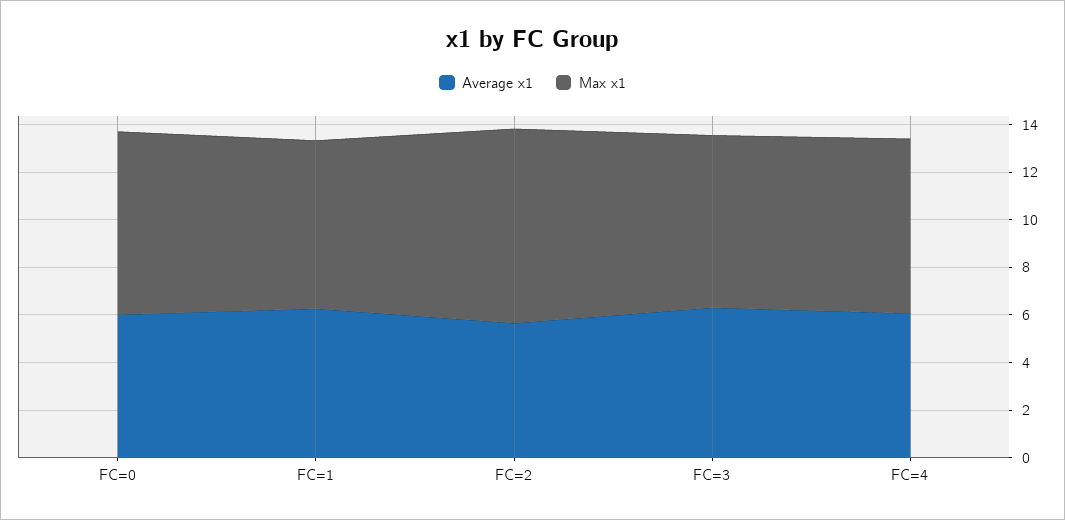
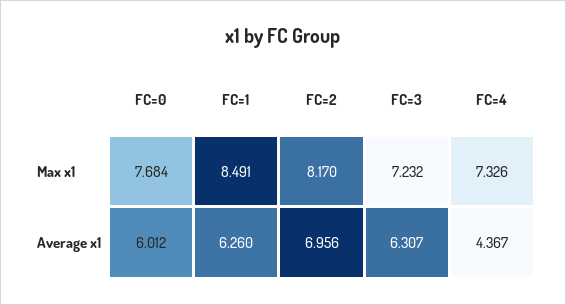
  {
    "Average x1": {
      "FC=0": 6.012,
      "FC=1": 6.26,
-     "FC=2": 5.5,
+     "FC=2": 6.956,
      "FC=3": 6.307,
-     "FC=4": 6
+     "FC=4": 4.367
    },
    "Max x1": {
      "FC=0": 7.684,
-     "FC=1": 7,
+     "FC=1": 8.491,
      "FC=2": 8.17,
      "FC=3": 7.232,
      "FC=4": 7.326
    }
  }

